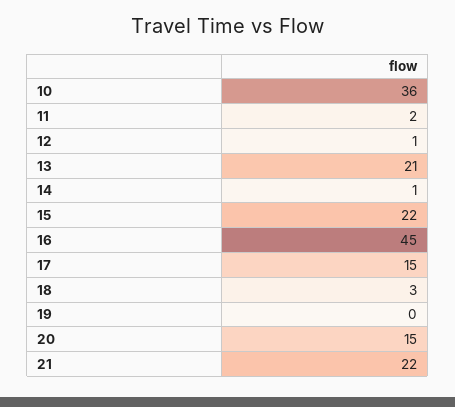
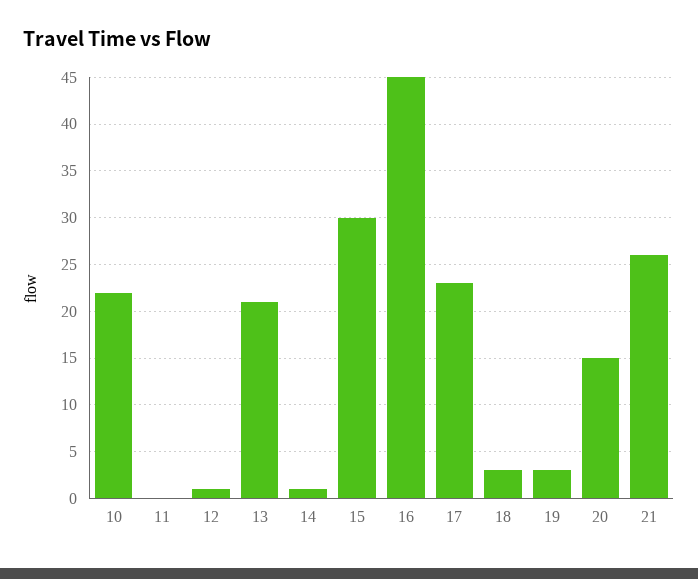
  {
-   "10": 36,
+   "10": 22,
-   "11": 2,
+   "11": 0,
    "12": 1,
    "13": 21,
    "14": 1,
-   "15": 22,
+   "15": 30,
    "16": 45,
-   "17": 15,
+   "17": 23,
    "18": 3,
-   "19": 0,
+   "19": 3,
    "20": 15,
-   "21": 22
+   "21": 26
  }

